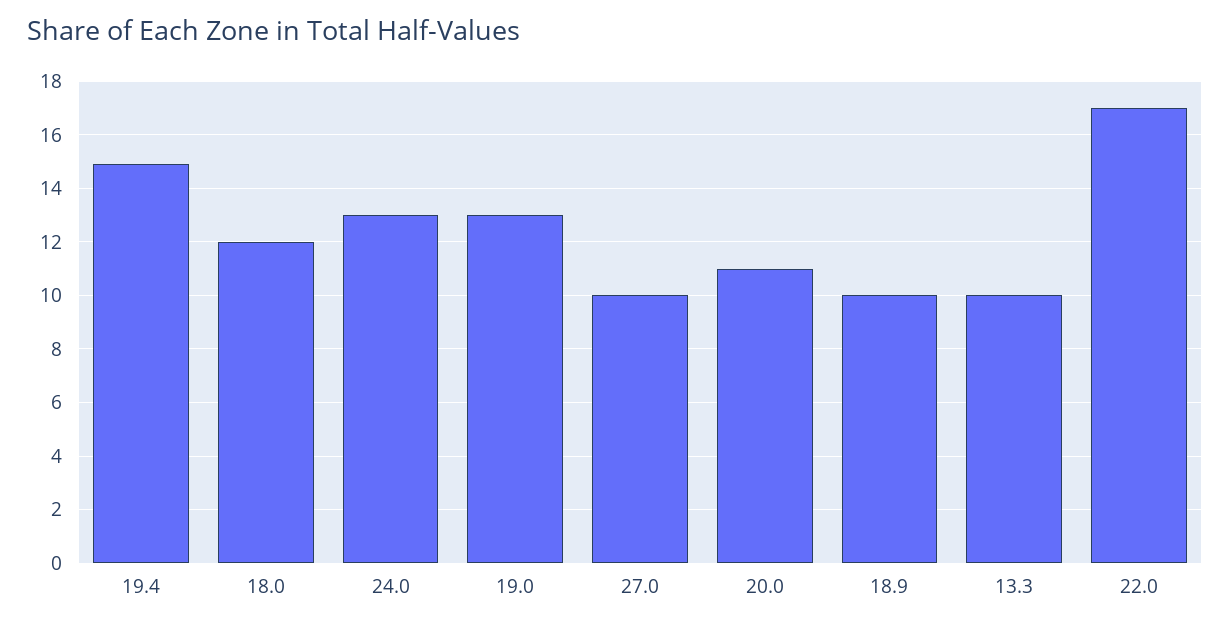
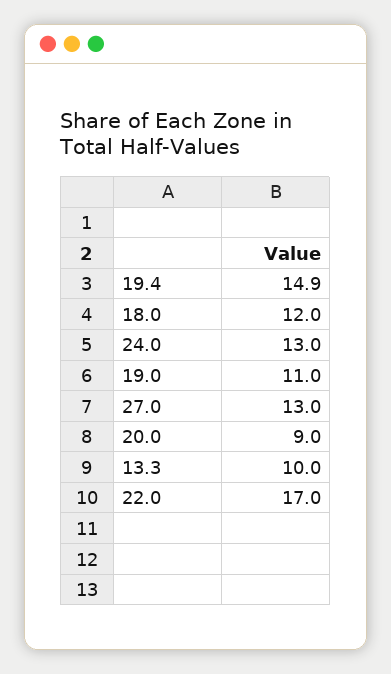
  {
    "19.4": 14.9,
    "18.0": 12,
    "24.0": 13,
-   "19.0": 13,
+   "19.0": 11,
-   "27.0": 10,
+   "27.0": 13,
-   "20.0": 11,
+   "20.0": 9,
-   "18.9": 10,
    "13.3": 10,
    "22.0": 17
  }

